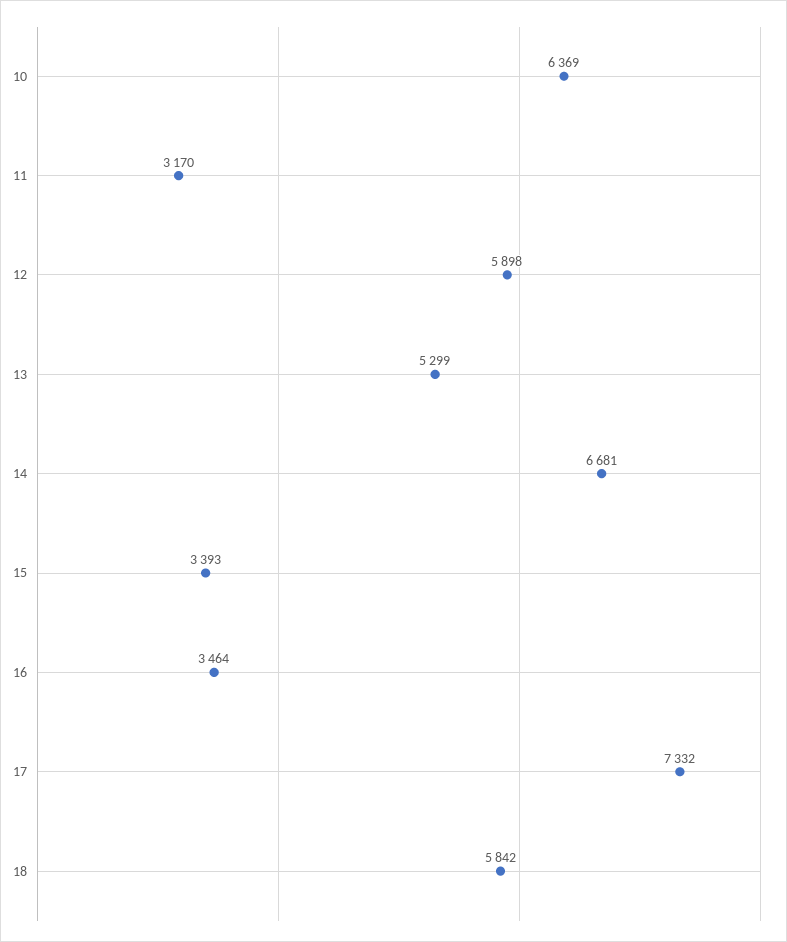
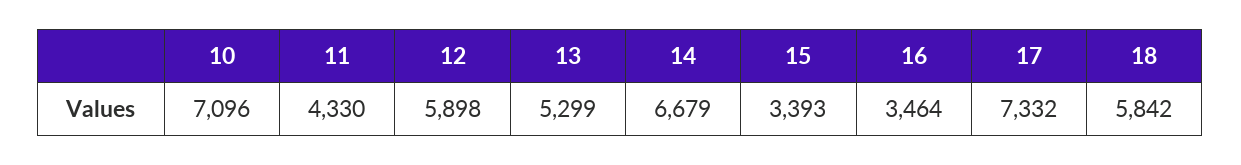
  {
-   "10": 6369,
+   "10": 7096,
-   "11": 3170,
+   "11": 4330,
    "12": 5898,
    "13": 5299,
-   "14": 6681,
+   "14": 6679,
    "15": 3393,
    "16": 3464,
    "17": 7332,
    "18": 5842
  }

